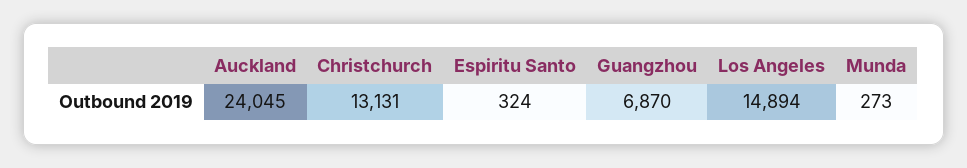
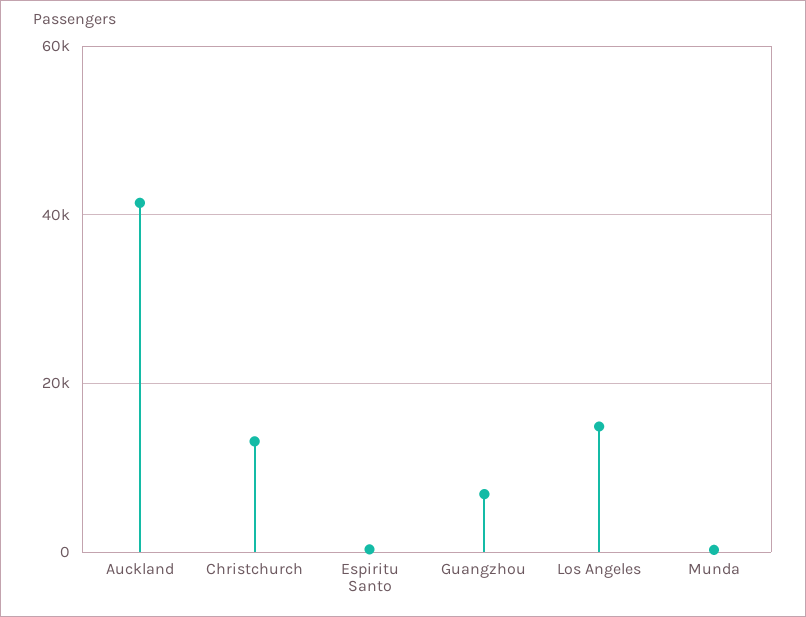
  {
-   "Auckland": 24045,
+   "Auckland": 42000,
    "Christchurch": 13131,
    "Espiritu Santo": 324,
    "Guangzhou": 6870,
    "Los Angeles": 14894,
    "Munda": 273
  }

